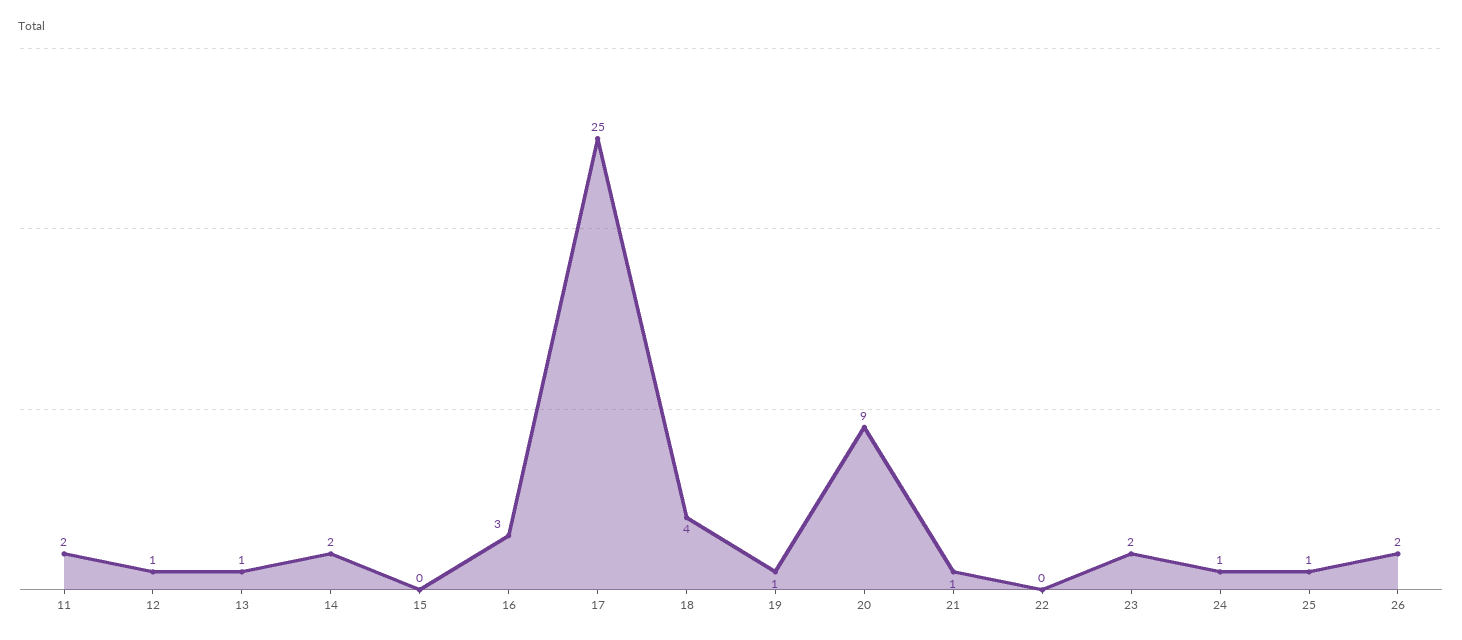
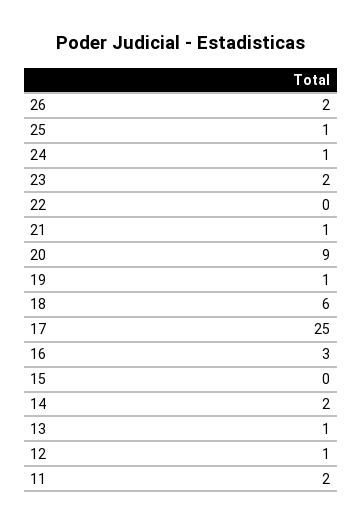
  {
    "11": 2,
    "12": 1,
    "13": 1,
    "14": 2,
    "15": 0,
    "16": 3,
    "17": 25,
-   "18": 4,
+   "18": 6,
    "19": 1,
    "20": 9,
    "21": 1,
    "22": 0,
    "23": 2,
    "24": 1,
    "25": 1,
    "26": 2
  }

